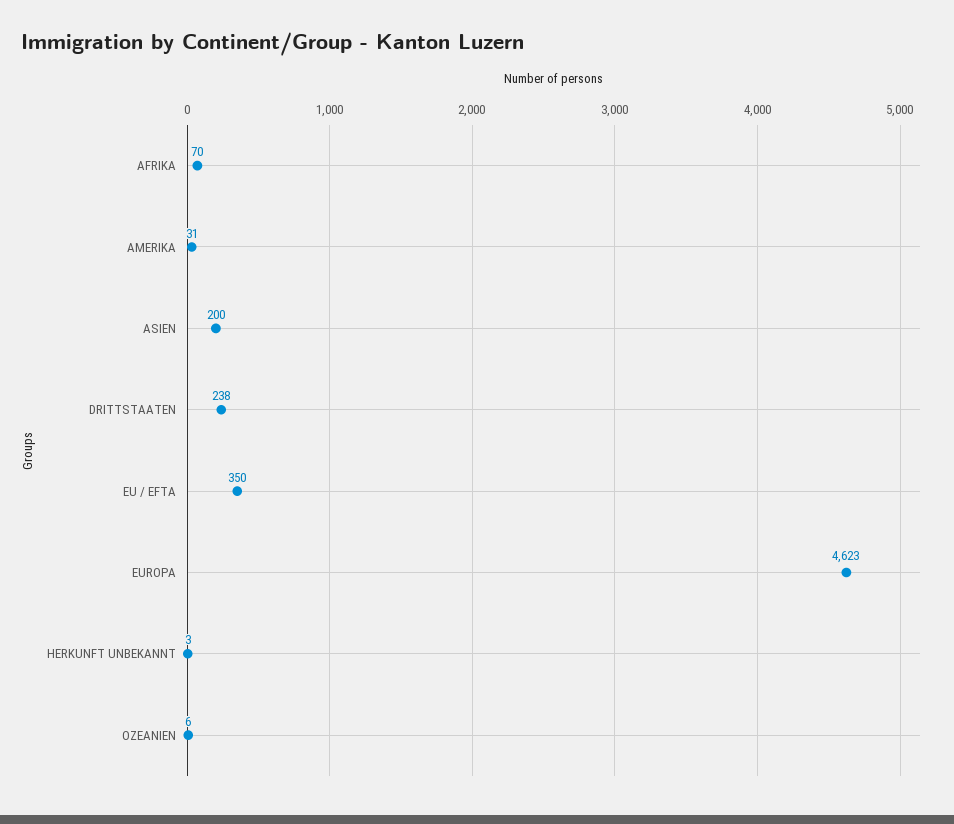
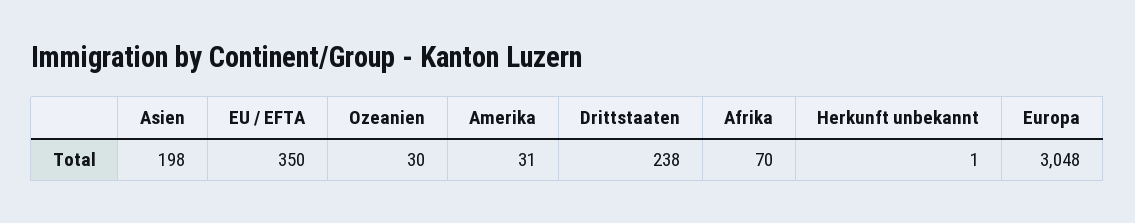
  {
    "AFRIKA": 70,
    "AMERIKA": 31,
-   "ASIEN": 200,
+   "ASIEN": 198,
    "DRITTSTAATEN": 238,
    "EU / EFTA": 350,
-   "EUROPA": 4623,
+   "EUROPA": 3048,
-   "HERKUNFT UNBEKANNT": 3,
+   "HERKUNFT UNBEKANNT": 1,
-   "OZEANIEN": 6
+   "OZEANIEN": 30
  }

